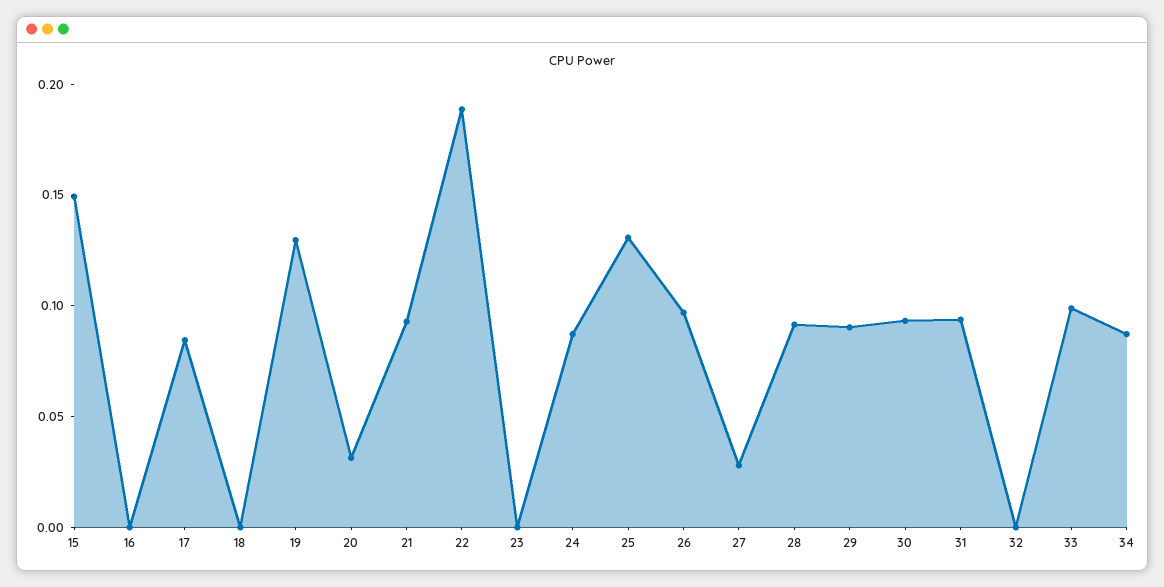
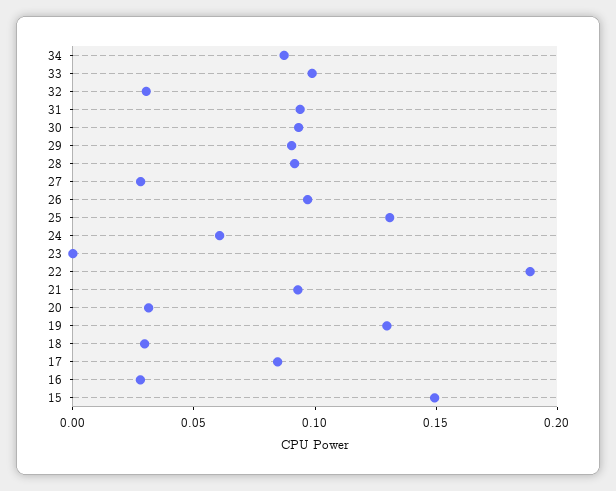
  {
    "15": 0.15,
-   "16": 0,
+   "16": 0.03,
    "17": 0.08,
-   "18": 0,
+   "18": 0.03,
    "19": 0.13,
    "20": 0.03,
    "21": 0.09,
    "22": 0.19,
    "23": 0,
-   "24": 0.09,
+   "24": 0.06,
    "25": 0.13,
    "26": 0.1,
    "27": 0.03,
    "28": 0.09,
    "29": 0.09,
    "30": 0.09,
    "31": 0.09,
-   "32": 0,
+   "32": 0.03,
    "33": 0.1,
    "34": 0.09
  }

